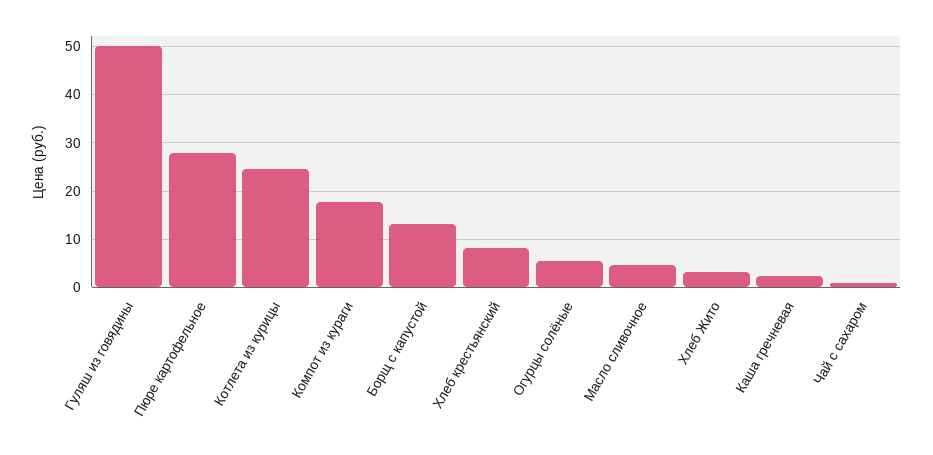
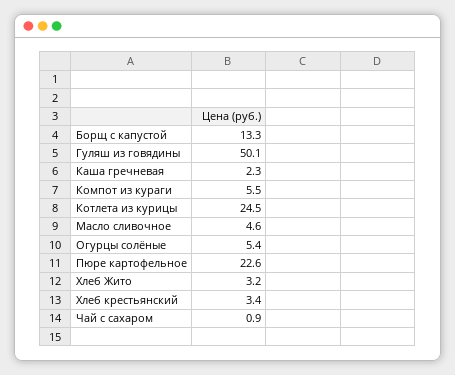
  {
    "Гуляш из говядины": 50.1,
-   "Пюре картофельное": 28,
+   "Пюре картофельное": 22.6,
    "Котлета из курицы": 24.5,
-   "Компот из кураги": 18,
+   "Компот из кураги": 5.5,
    "Борщ с капустой": 13.3,
-   "Хлеб крестьянский": 8,
+   "Хлеб крестьянский": 3.4,
    "Огурцы солёные": 5.4,
    "Масло сливочное": 4.6,
    "Хлеб Жито": 3.2,
    "Каша гречневая": 2.3,
    "Чай с сахаром": 0.9
  }

